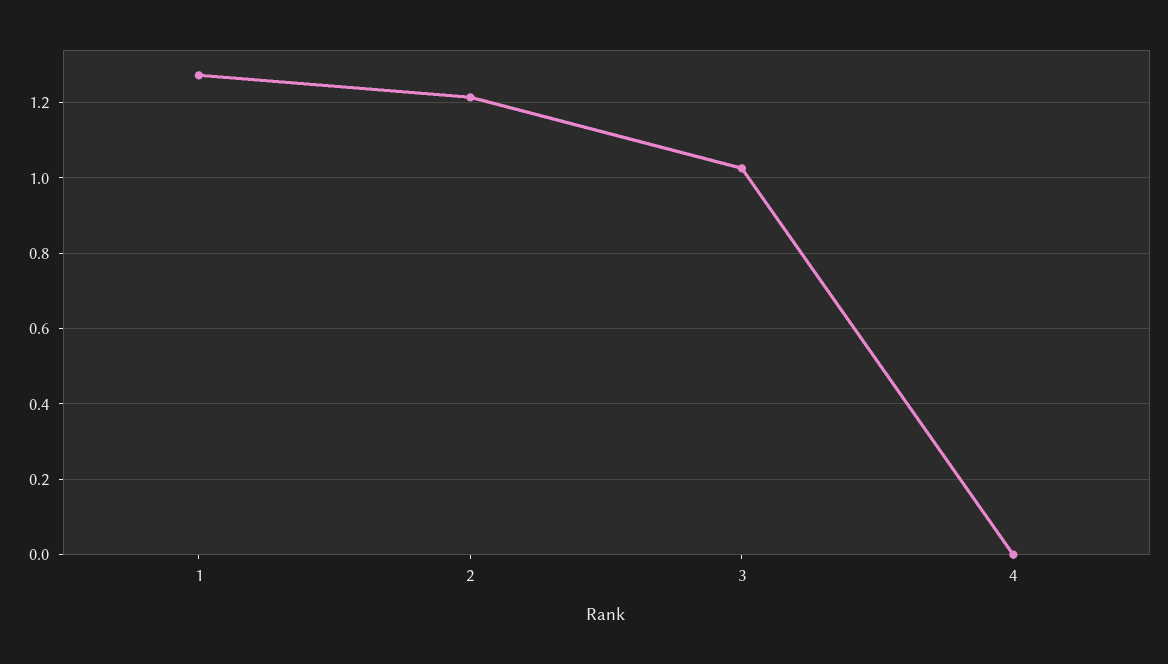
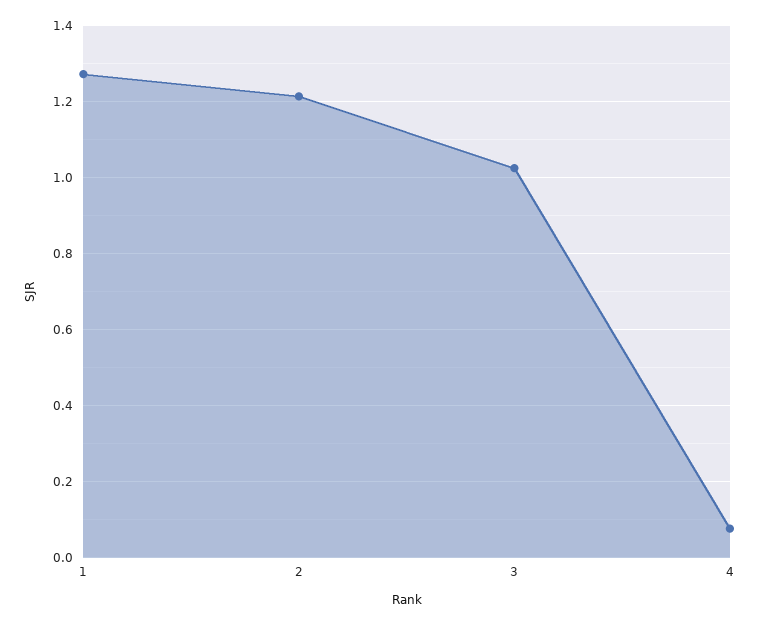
  {
    "1": 1.28,
    "2": 1.22,
    "3": 1.02,
-   "4": 0
+   "4": 0.08
  }

